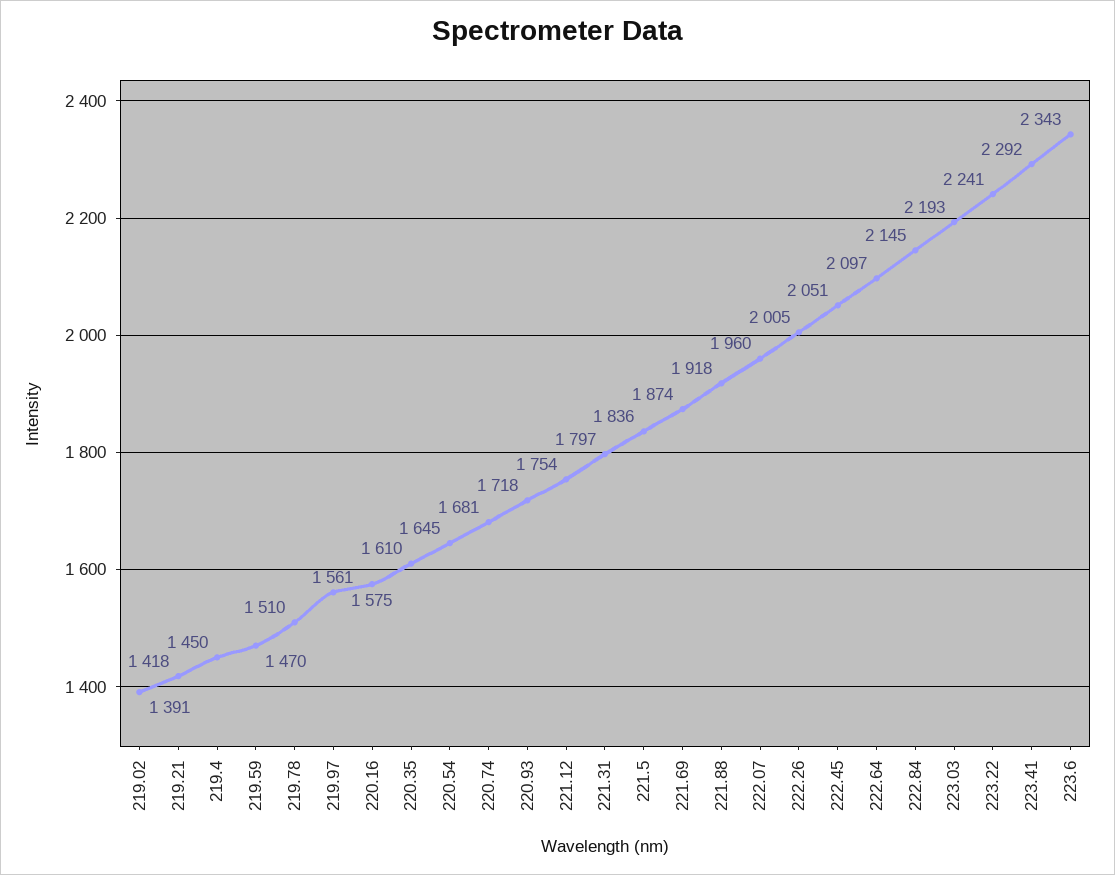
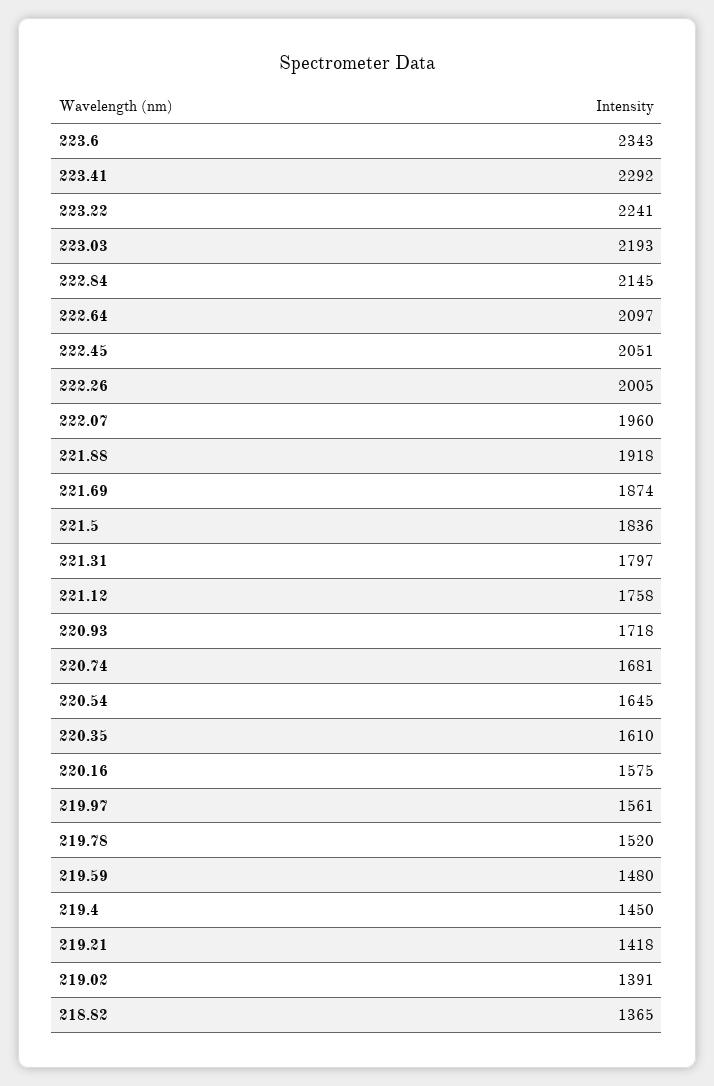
  {
    "219.02": 1391,
    "219.21": 1418,
    "219.4": 1450,
-   "219.59": 1470,
+   "219.59": 1480,
-   "219.78": 1510,
+   "219.78": 1520,
    "219.97": 1561,
    "220.16": 1575,
    "220.35": 1610,
    "220.54": 1645,
    "220.74": 1681,
    "220.93": 1718,
-   "221.12": 1754,
+   "221.12": 1758,
    "221.31": 1797,
    "221.5": 1836,
    "221.69": 1874,
    "221.88": 1918,
    "222.07": 1960,
    "222.26": 2005,
    "222.45": 2051,
    "222.64": 2097,
    "222.84": 2145,
    "223.03": 2193,
    "223.22": 2241,
    "223.41": 2292,
-   "223.6": 2343
+   "223.6": 2343,
+   "218.82": 1365
  }

